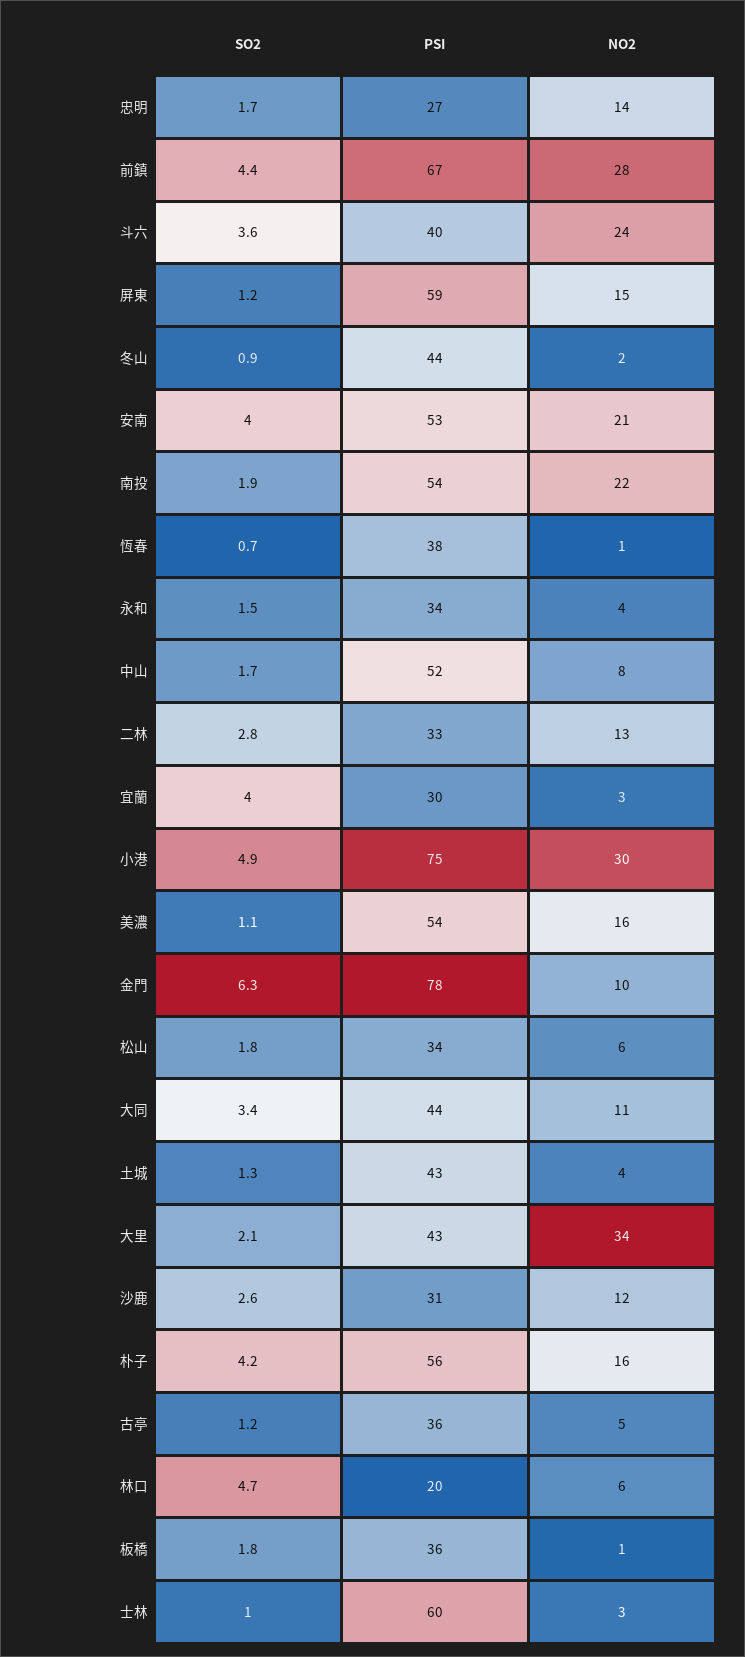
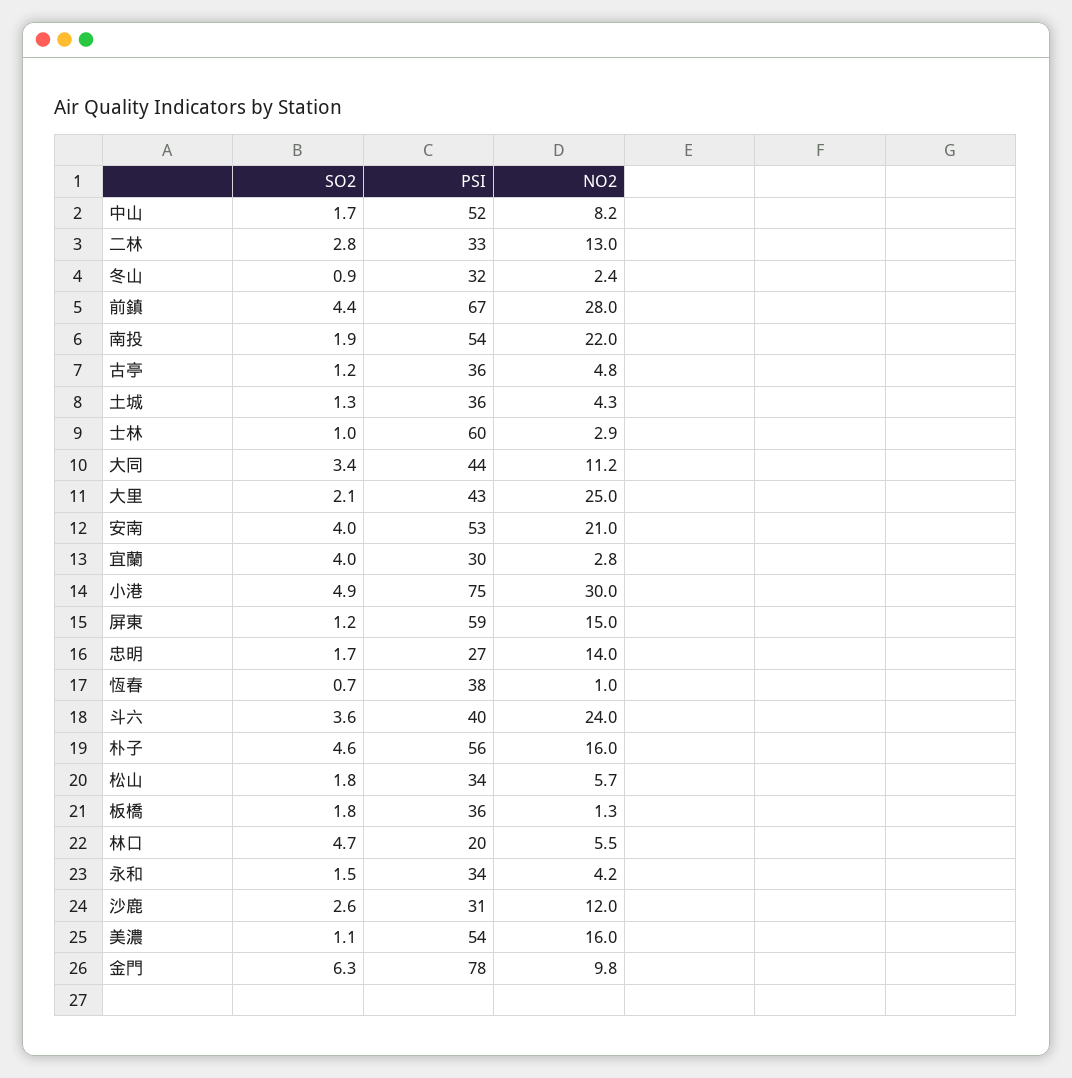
  {
    "SO2": {
      "忠明": 1.7,
      "前鎮": 4.4,
      "斗六": 3.6,
      "屏東": 1.2,
      "冬山": 0.9,
      "安南": 4,
      "南投": 1.9,
      "恆春": 0.7,
      "永和": 1.5,
      "中山": 1.7,
      "二林": 2.8,
      "宜蘭": 4,
      "小港": 4.9,
      "美濃": 1.1,
      "金門": 6.3,
      "松山": 1.8,
      "大同": 3.4,
      "土城": 1.3,
      "大里": 2.1,
      "沙鹿": 2.6,
-     "朴子": 4.2,
+     "朴子": 4.6,
      "古亭": 1.2,
      "林口": 4.7,
      "板橋": 1.8,
      "士林": 1
    },
    "PSI": {
      "忠明": 27,
      "前鎮": 67,
      "斗六": 40,
      "屏東": 59,
-     "冬山": 44,
+     "冬山": 32,
      "安南": 53,
      "南投": 54,
      "恆春": 38,
      "永和": 34,
      "中山": 52,
      "二林": 33,
      "宜蘭": 30,
      "小港": 75,
      "美濃": 54,
      "金門": 78,
      "松山": 34,
      "大同": 44,
-     "土城": 43,
+     "土城": 36,
      "大里": 43,
      "沙鹿": 31,
      "朴子": 56,
      "古亭": 36,
      "林口": 20,
      "板橋": 36,
      "士林": 60
    },
    "NO2": {
      "忠明": 14,
      "前鎮": 28,
      "斗六": 24,
      "屏東": 15,
      "冬山": 2.4,
      "安南": 21,
      "南投": 22,
      "恆春": 1,
      "永和": 4.2,
      "中山": 8.2,
      "二林": 13,
      "宜蘭": 2.8,
      "小港": 30,
      "美濃": 16,
      "金門": 9.8,
      "松山": 5.7,
      "大同": 11.2,
      "土城": 4.3,
-     "大里": 34,
+     "大里": 25,
      "沙鹿": 12,
      "朴子": 16,
      "古亭": 4.8,
      "林口": 5.5,
      "板橋": 1.3,
      "士林": 2.9
    }
  }

